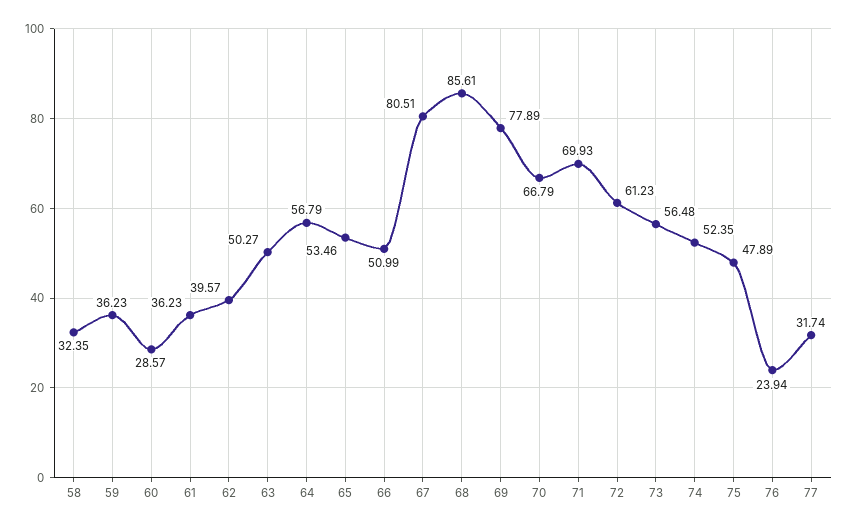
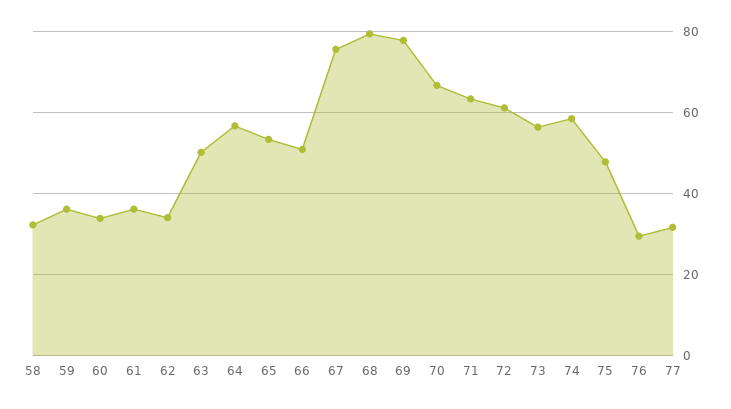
  {
    "58": 32.35,
    "59": 36.23,
-   "60": 28.57,
+   "60": 34,
    "61": 36.23,
-   "62": 39.57,
+   "62": 34,
    "63": 50.27,
    "64": 56.79,
    "65": 53.46,
    "66": 50.99,
-   "67": 80.51,
+   "67": 76,
-   "68": 85.61,
+   "68": 80,
    "69": 77.89,
    "70": 66.79,
-   "71": 69.93,
+   "71": 64,
    "72": 61.23,
    "73": 56.48,
-   "74": 52.35,
+   "74": 58,
    "75": 47.89,
-   "76": 23.94,
+   "76": 30,
    "77": 31.74
  }

